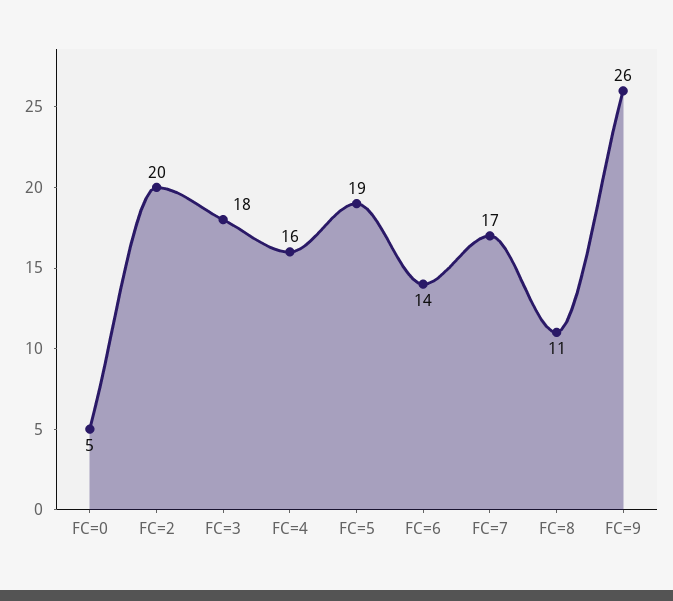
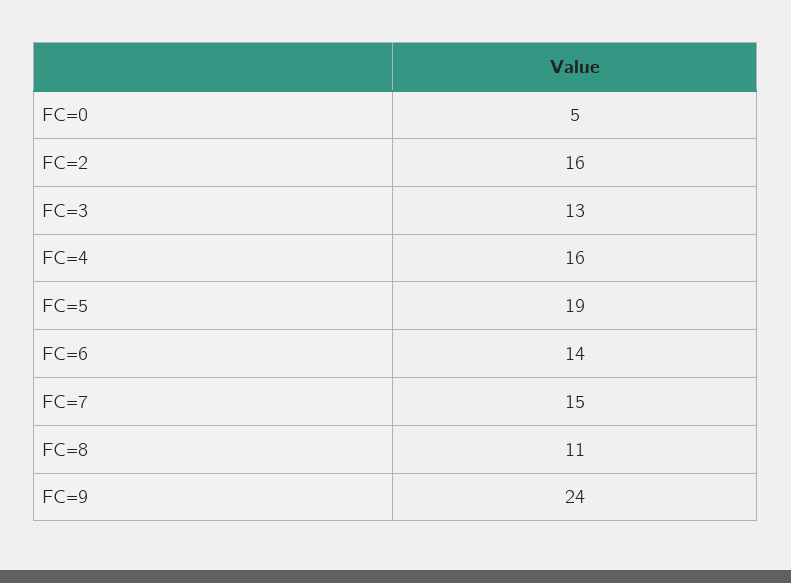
  {
    "FC=0": 5,
-   "FC=2": 20,
+   "FC=2": 16,
-   "FC=3": 18,
+   "FC=3": 13,
    "FC=4": 16,
    "FC=5": 19,
    "FC=6": 14,
-   "FC=7": 17,
+   "FC=7": 15,
    "FC=8": 11,
-   "FC=9": 26
+   "FC=9": 24
  }

